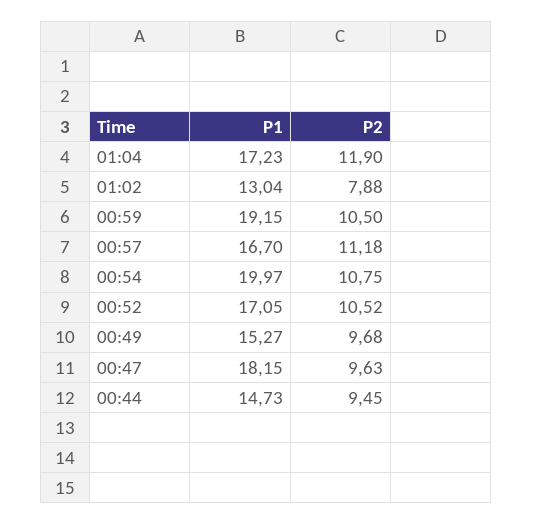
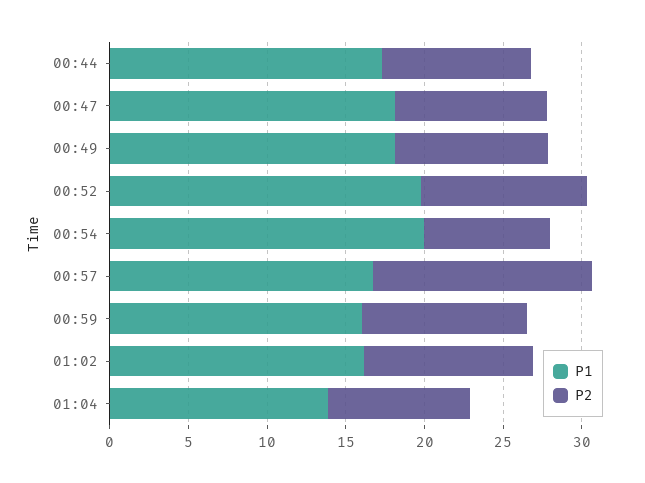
  {
    "P1": {
-     "01:04": 17.23,
+     "01:04": 14,
-     "01:02": 13.04,
+     "01:02": 16,
-     "00:59": 19.15,
+     "00:59": 16,
      "00:57": 16.7,
      "00:54": 19.97,
-     "00:52": 17.05,
+     "00:52": 20,
-     "00:49": 15.27,
+     "00:49": 18,
      "00:47": 18.15,
-     "00:44": 14.73
+     "00:44": 17
    },
    "P2": {
-     "01:04": 11.9,
+     "01:04": 9,
-     "01:02": 7.88,
+     "01:02": 11,
      "00:59": 10.5,
-     "00:57": 11.18,
+     "00:57": 14,
-     "00:54": 10.75,
+     "00:54": 8,
      "00:52": 10.52,
      "00:49": 9.68,
      "00:47": 9.63,
      "00:44": 9.45
    }
  }

